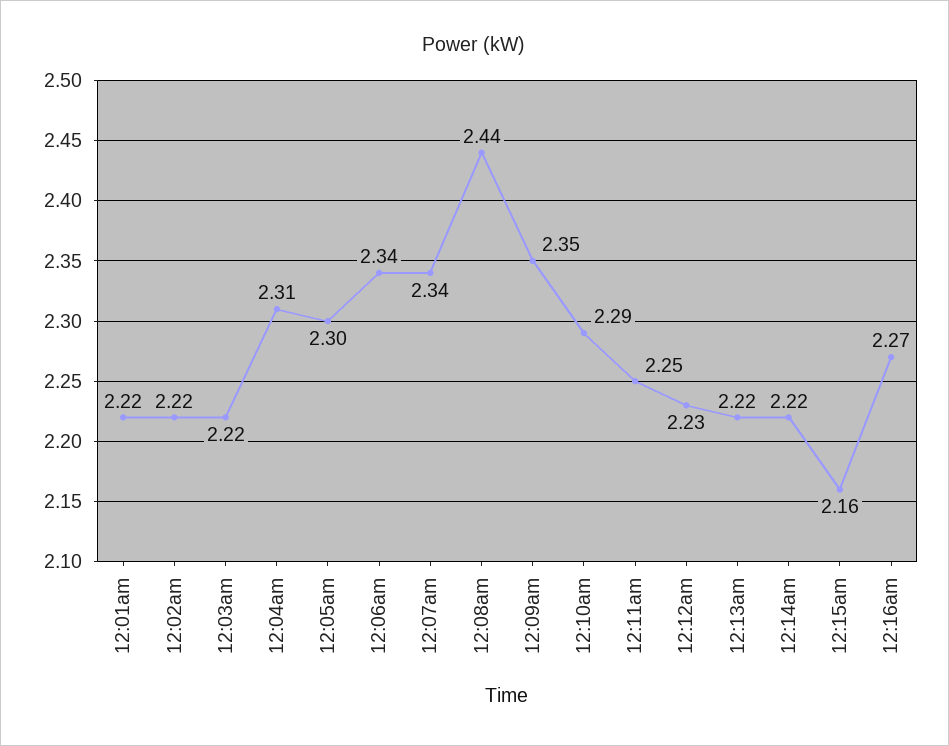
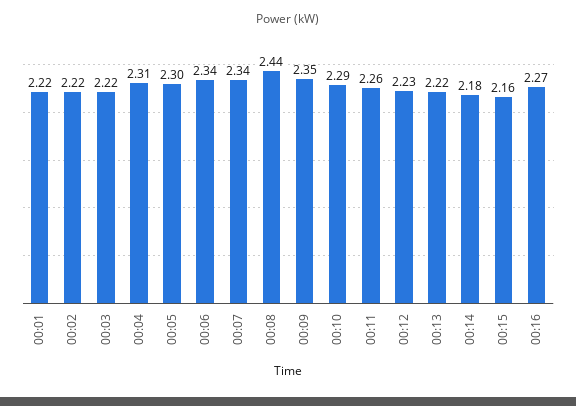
  {
    "12:01am": 2.22,
    "12:02am": 2.22,
    "12:03am": 2.22,
    "12:04am": 2.31,
    "12:05am": 2.3,
    "12:06am": 2.34,
    "12:07am": 2.34,
    "12:08am": 2.44,
    "12:09am": 2.35,
    "12:10am": 2.29,
-   "12:11am": 2.25,
+   "12:11am": 2.26,
    "12:12am": 2.23,
    "12:13am": 2.22,
-   "12:14am": 2.22,
+   "12:14am": 2.18,
    "12:15am": 2.16,
    "12:16am": 2.27
  }

